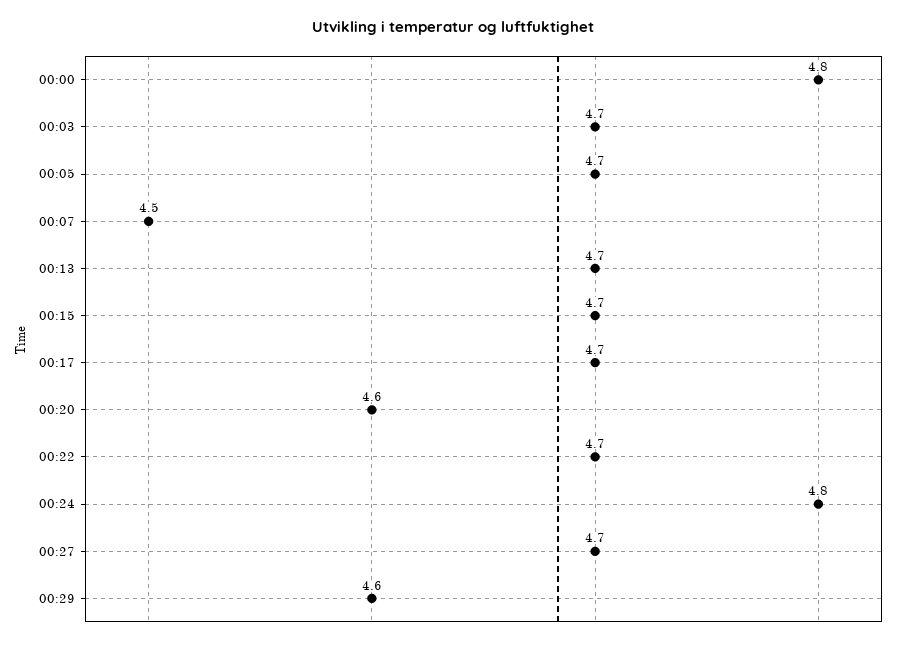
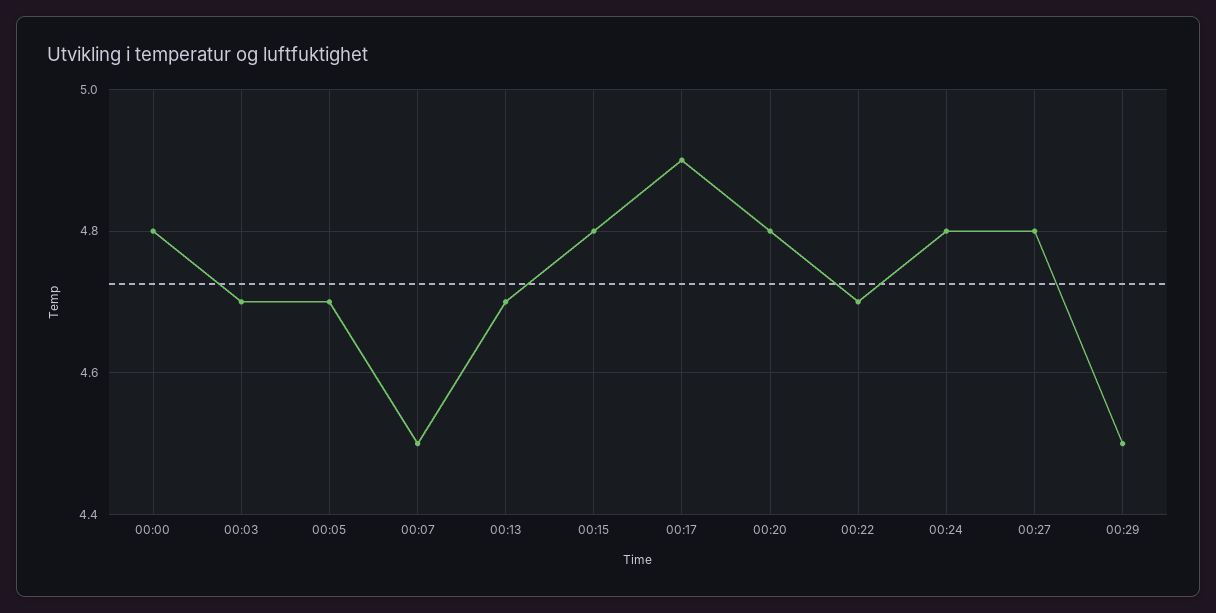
  {
    "00:00": 4.8,
    "00:03": 4.7,
    "00:05": 4.7,
    "00:07": 4.5,
    "00:13": 4.7,
-   "00:15": 4.7,
+   "00:15": 4.8,
-   "00:17": 4.7,
+   "00:17": 4.9,
-   "00:20": 4.6,
+   "00:20": 4.8,
    "00:22": 4.7,
    "00:24": 4.8,
-   "00:27": 4.7,
+   "00:27": 4.8,
-   "00:29": 4.6
+   "00:29": 4.5
  }

